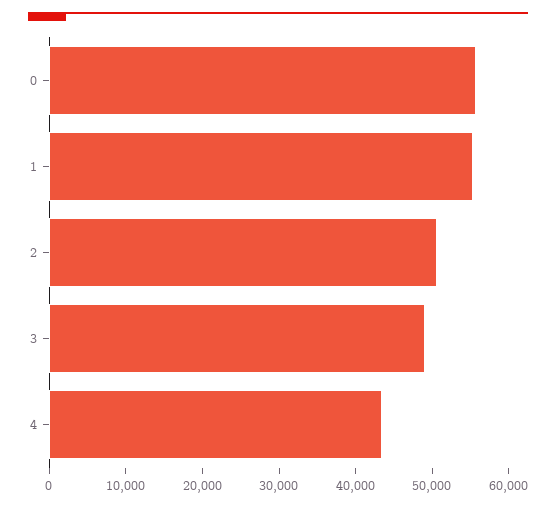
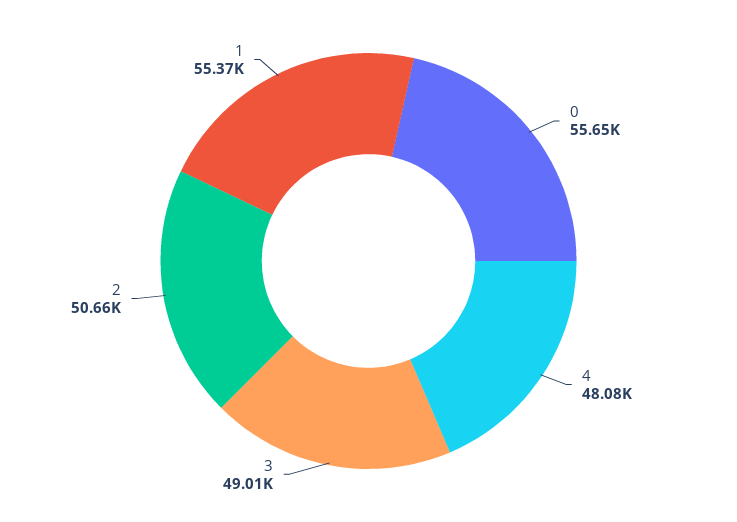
  {
    "0": 55650,
    "1": 55370,
    "2": 50660,
    "3": 49010,
-   "4": 44000
+   "4": 48080
  }

